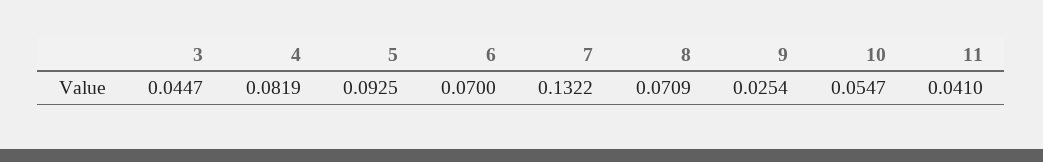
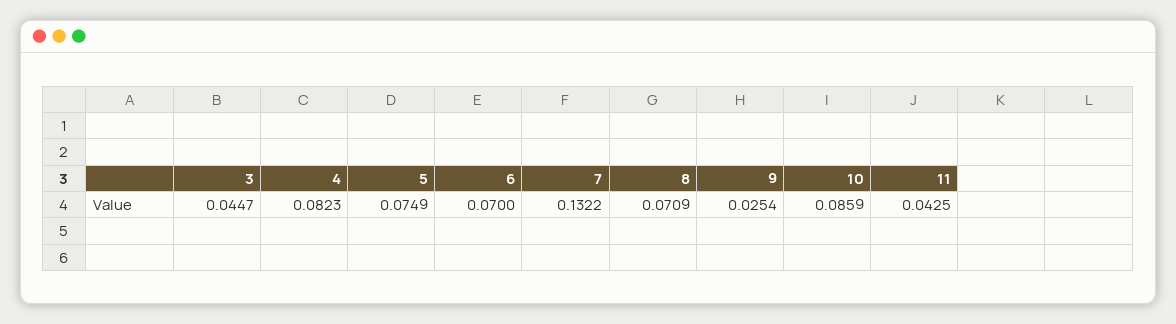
  {
    "3": 0.0447,
-   "4": 0.0819,
+   "4": 0.0823,
-   "5": 0.0925,
+   "5": 0.0749,
    "6": 0.07,
    "7": 0.1322,
    "8": 0.0709,
    "9": 0.0254,
-   "10": 0.0547,
+   "10": 0.0859,
-   "11": 0.041
+   "11": 0.0425
  }

